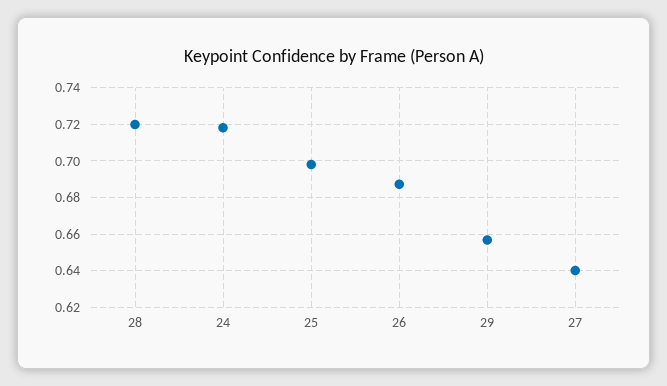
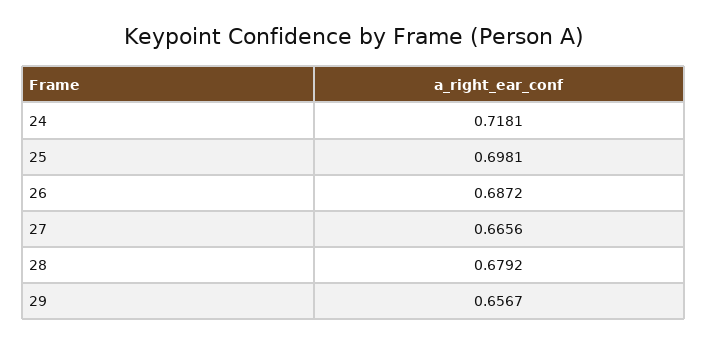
  {
-   "28": 0.72,
+   "28": 0.6792,
    "24": 0.7181,
    "25": 0.6981,
    "26": 0.6872,
    "29": 0.6567,
-   "27": 0.64
+   "27": 0.6656
  }

